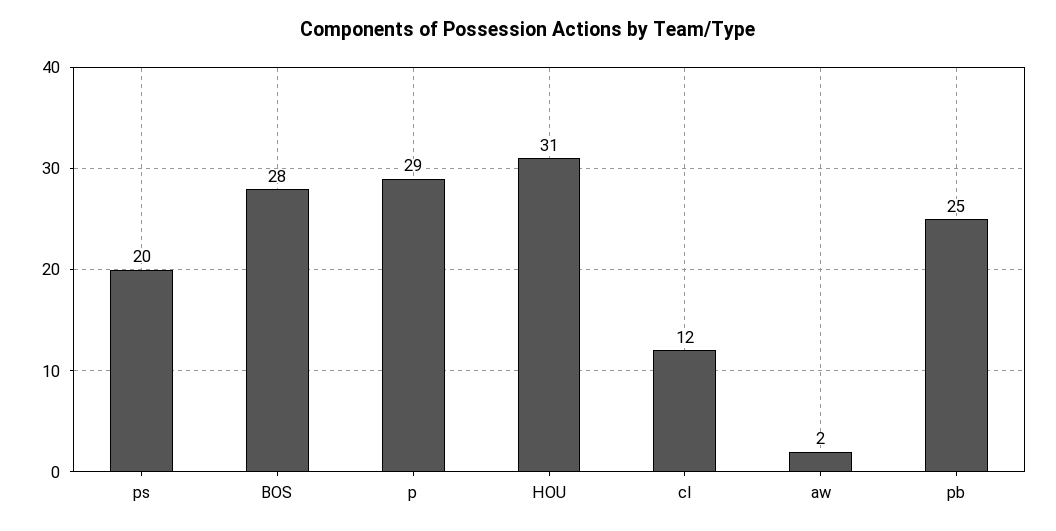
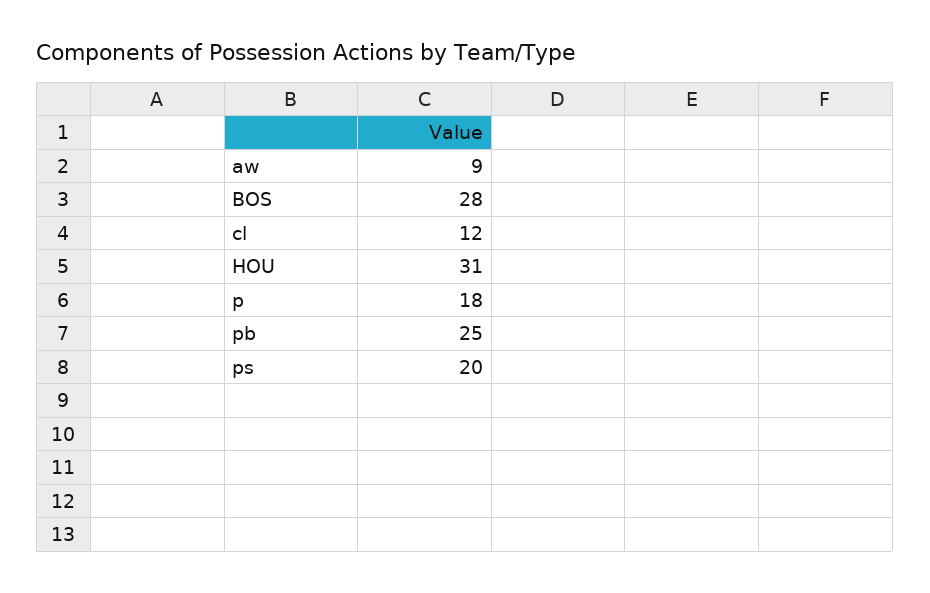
  {
    "ps": 20,
    "BOS": 28,
-   "p": 29,
+   "p": 18,
    "HOU": 31,
    "cl": 12,
-   "aw": 2,
+   "aw": 9,
    "pb": 25
  }

